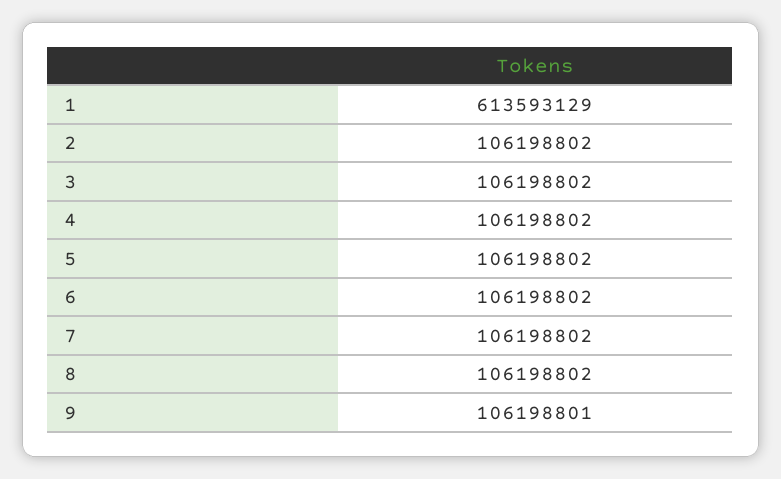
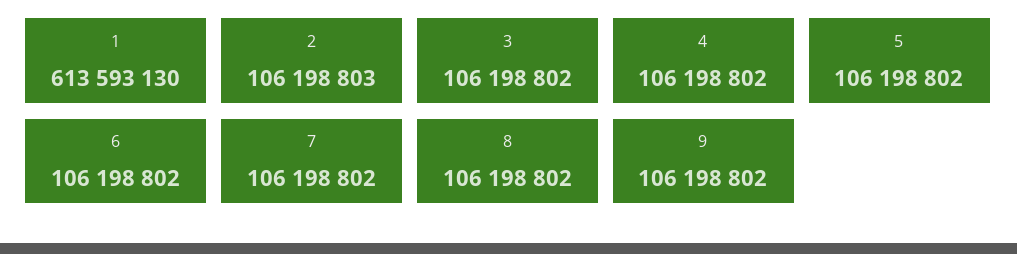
  {
-   "1": 613593129,
+   "1": 613593130,
-   "2": 106198802,
+   "2": 106198803,
    "3": 106198802,
    "4": 106198802,
    "5": 106198802,
    "6": 106198802,
    "7": 106198802,
    "8": 106198802,
-   "9": 106198801
+   "9": 106198802
  }

